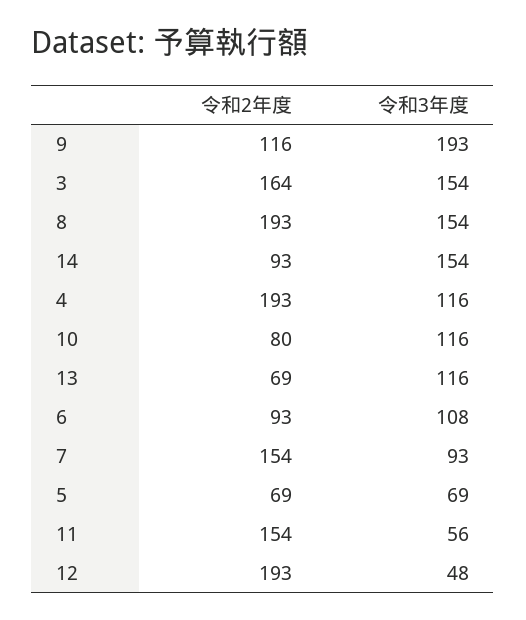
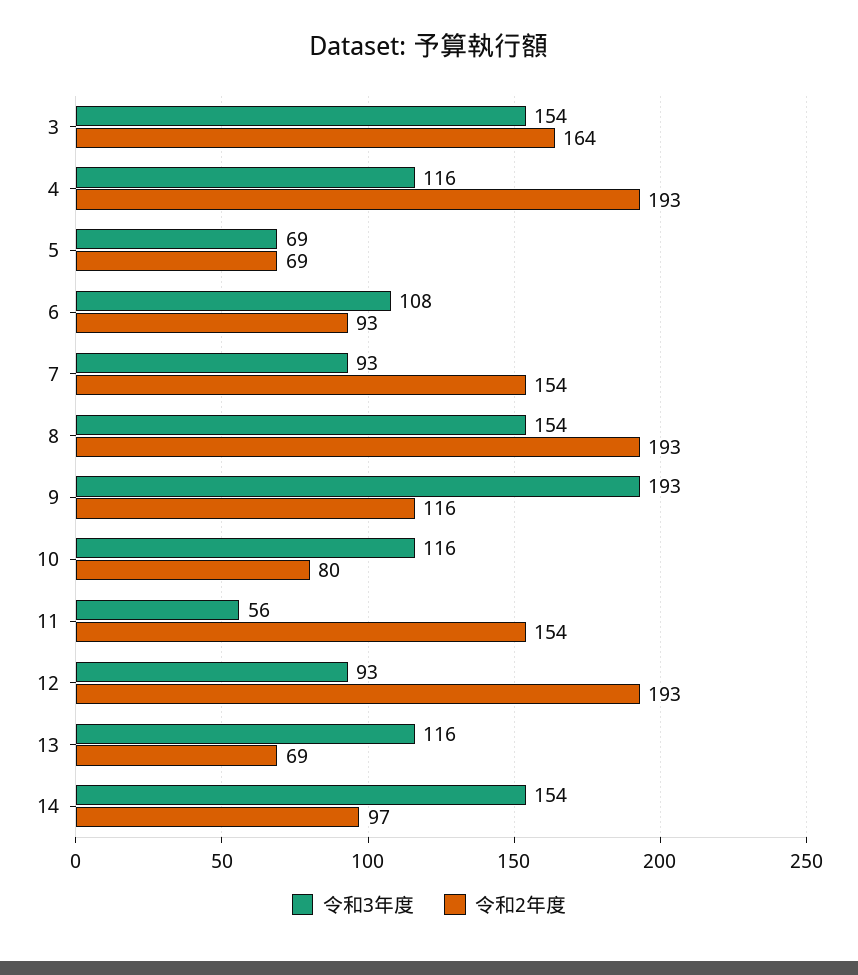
  {
    "令和2年度": {
      "9": 116,
      "3": 164,
      "8": 193,
-     "14": 93,
+     "14": 97,
      "4": 193,
      "10": 80,
      "13": 69,
      "6": 93,
      "7": 154,
      "5": 69,
      "11": 154,
      "12": 193
    },
    "令和3年度": {
      "9": 193,
      "3": 154,
      "8": 154,
      "14": 154,
      "4": 116,
      "10": 116,
      "13": 116,
      "6": 108,
      "7": 93,
      "5": 69,
      "11": 56,
-     "12": 48
+     "12": 93
    }
  }

